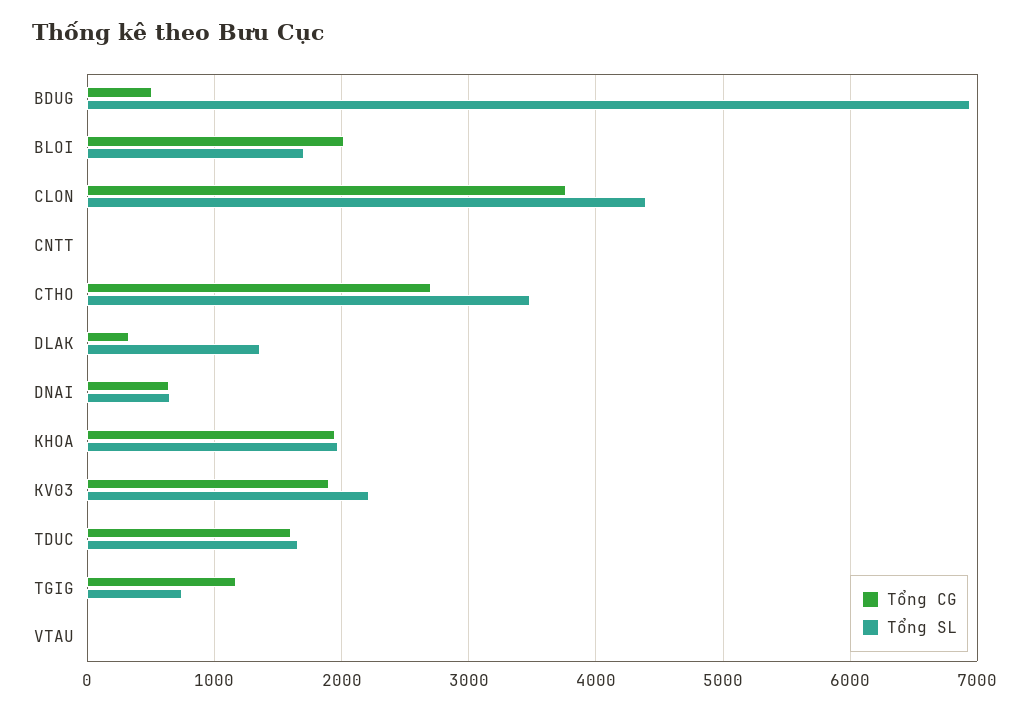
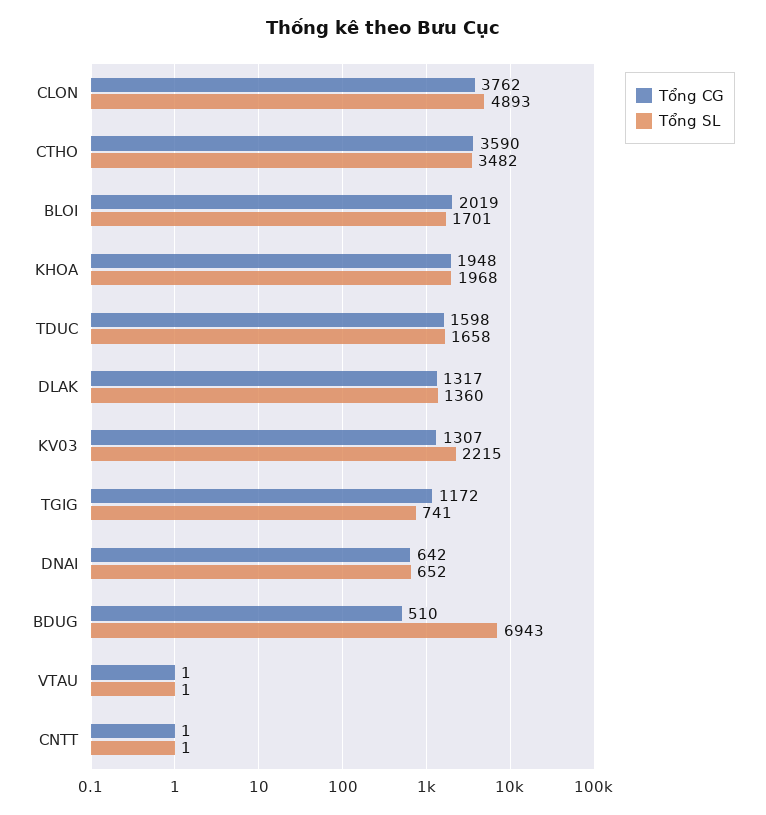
  {
    "Tổng CG": {
      "BDUG": 510,
      "BLOI": 2019,
      "CLON": 3762,
      "CNTT": 1,
-     "CTHO": 2700,
+     "CTHO": 3590,
-     "DLAK": 300,
+     "DLAK": 1317,
      "DNAI": 642,
      "KHOA": 1948,
-     "KV03": 1900,
+     "KV03": 1307,
      "TDUC": 1598,
      "TGIG": 1172,
      "VTAU": 1
    },
    "Tổng SL": {
      "BDUG": 6943,
      "BLOI": 1701,
-     "CLON": 4400,
+     "CLON": 4893,
      "CNTT": 1,
      "CTHO": 3482,
      "DLAK": 1360,
      "DNAI": 652,
      "KHOA": 1968,
      "KV03": 2215,
      "TDUC": 1658,
      "TGIG": 741,
      "VTAU": 1
    }
  }

